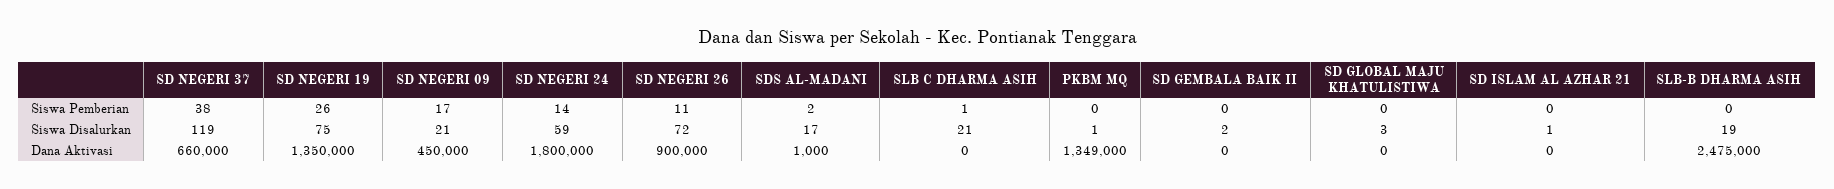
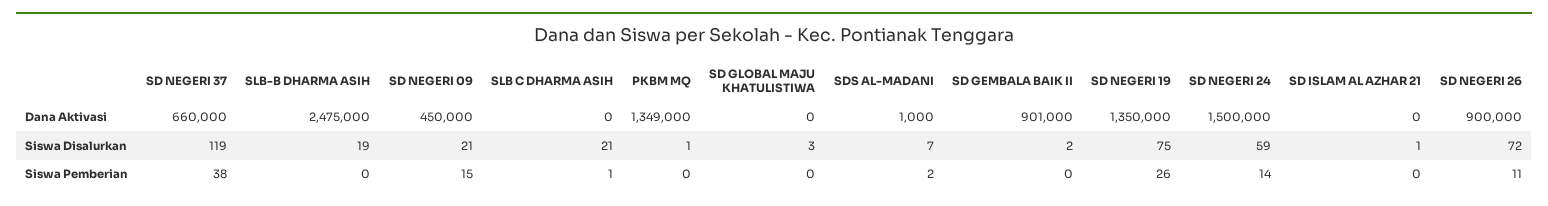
  {
    "SD NEGERI 37": {
      "Siswa Pemberian": 38,
      "Siswa Disalurkan": 119,
      "Dana Aktivasi": 660000
    },
    "SD NEGERI 19": {
      "Siswa Pemberian": 26,
      "Siswa Disalurkan": 75,
      "Dana Aktivasi": 1350000
    },
    "SD NEGERI 09": {
-     "Siswa Pemberian": 17,
+     "Siswa Pemberian": 15,
      "Siswa Disalurkan": 21,
      "Dana Aktivasi": 450000
    },
    "SD NEGERI 24": {
      "Siswa Pemberian": 14,
      "Siswa Disalurkan": 59,
-     "Dana Aktivasi": 1800000
+     "Dana Aktivasi": 1500000
    },
    "SD NEGERI 26": {
      "Siswa Pemberian": 11,
      "Siswa Disalurkan": 72,
      "Dana Aktivasi": 900000
    },
    "SDS AL-MADANI": {
      "Siswa Pemberian": 2,
-     "Siswa Disalurkan": 17,
+     "Siswa Disalurkan": 7,
      "Dana Aktivasi": 1000
    },
    "SLB C DHARMA ASIH": {
      "Siswa Pemberian": 1,
      "Siswa Disalurkan": 21,
      "Dana Aktivasi": 0
    },
    "PKBM MQ": {
      "Siswa Pemberian": 0,
      "Siswa Disalurkan": 1,
      "Dana Aktivasi": 1349000
    },
    "SD GEMBALA BAIK II": {
      "Siswa Pemberian": 0,
      "Siswa Disalurkan": 2,
-     "Dana Aktivasi": 0
+     "Dana Aktivasi": 901000
    },
    "SD GLOBAL MAJU KHATULISTIWA": {
      "Siswa Pemberian": 0,
      "Siswa Disalurkan": 3,
      "Dana Aktivasi": 0
    },
    "SD ISLAM AL AZHAR 21": {
      "Siswa Pemberian": 0,
      "Siswa Disalurkan": 1,
      "Dana Aktivasi": 0
    },
    "SLB-B DHARMA ASIH": {
      "Siswa Pemberian": 0,
      "Siswa Disalurkan": 19,
      "Dana Aktivasi": 2475000
    }
  }

